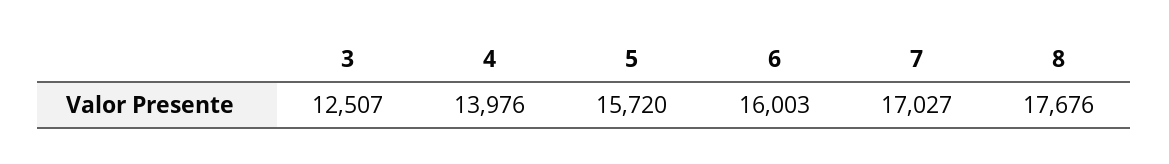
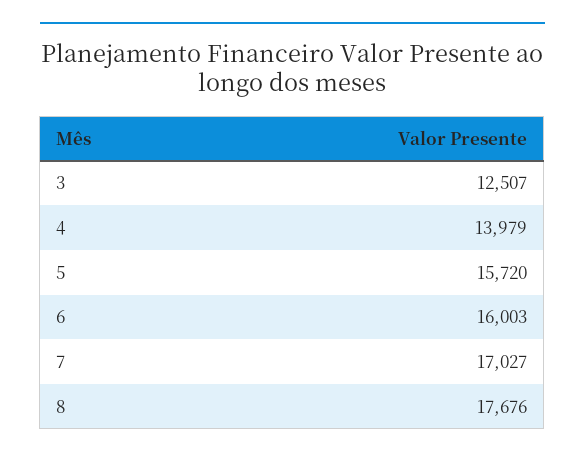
  {
    "3": 12507,
-   "4": 13976,
+   "4": 13979,
    "5": 15720,
    "6": 16003,
    "7": 17027,
    "8": 17676
  }

